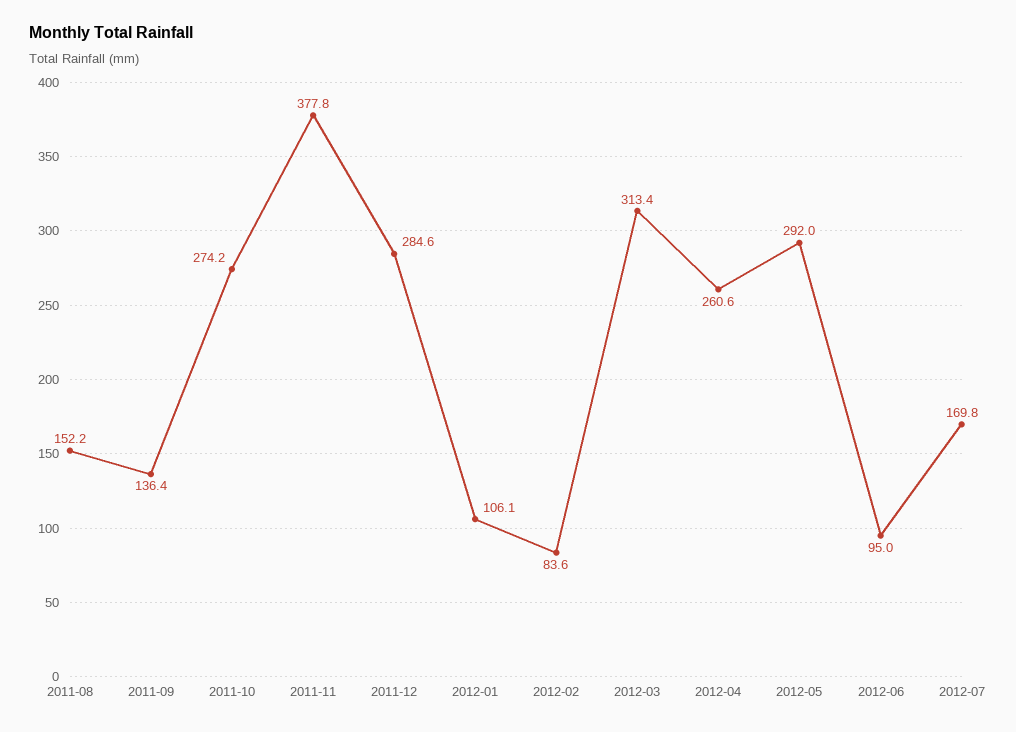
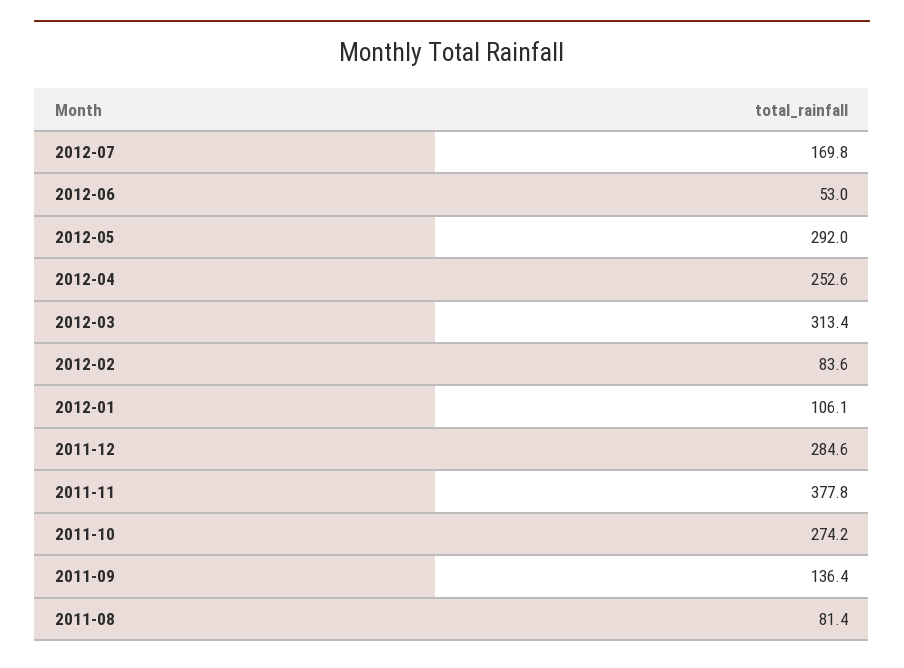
  {
-   "2011-08": 152.2,
+   "2011-08": 81.4,
    "2011-09": 136.4,
    "2011-10": 274.2,
    "2011-11": 377.8,
    "2011-12": 284.6,
    "2012-01": 106.1,
    "2012-02": 83.6,
    "2012-03": 313.4,
-   "2012-04": 260.6,
+   "2012-04": 252.6,
    "2012-05": 292,
-   "2012-06": 95,
+   "2012-06": 53,
    "2012-07": 169.8
  }

